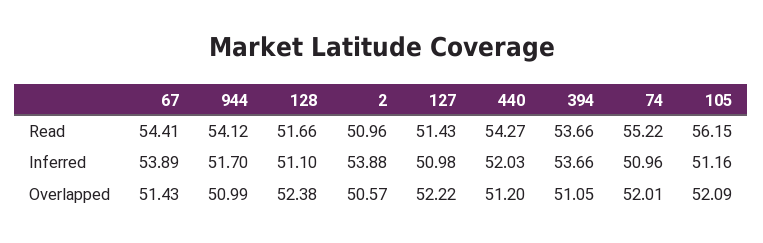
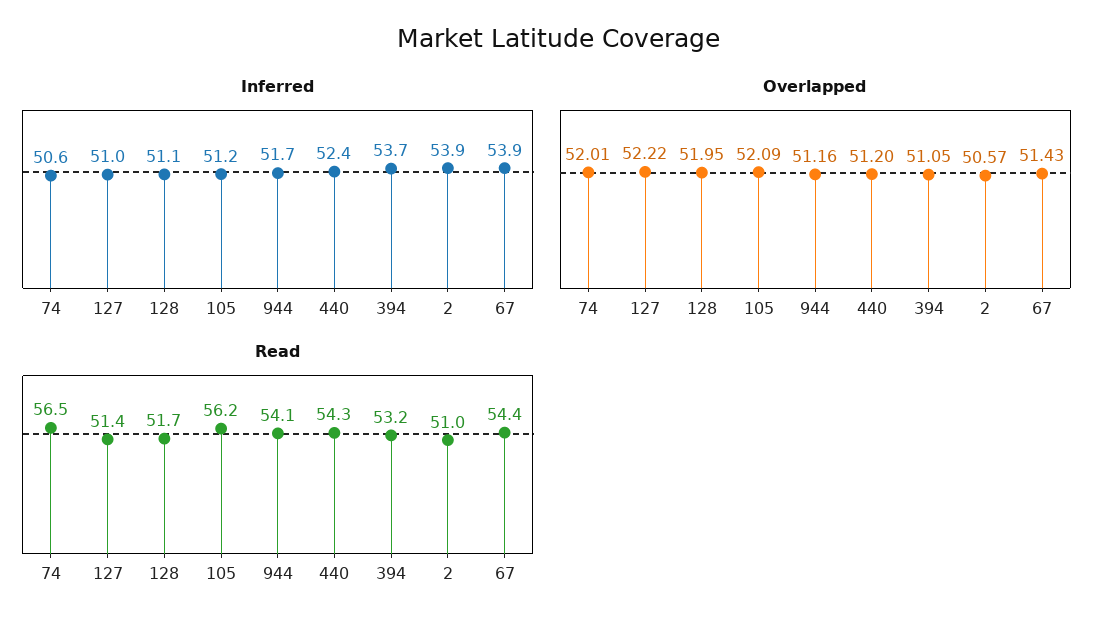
  {
    "Read": {
      "67": 54.41,
      "944": 54.12,
      "128": 51.66,
      "2": 50.96,
      "127": 51.43,
      "440": 54.27,
-     "394": 53.66,
+     "394": 53.2,
-     "74": 55.22,
+     "74": 56.5,
      "105": 56.15
    },
    "Inferred": {
      "67": 53.89,
      "944": 51.7,
      "128": 51.1,
      "2": 53.88,
      "127": 50.98,
-     "440": 52.03,
+     "440": 52.4,
      "394": 53.66,
-     "74": 50.96,
+     "74": 50.6,
      "105": 51.16
    },
    "Overlapped": {
      "67": 51.43,
-     "944": 50.99,
+     "944": 51.16,
-     "128": 52.38,
+     "128": 51.95,
      "2": 50.57,
      "127": 52.22,
      "440": 51.2,
      "394": 51.05,
      "74": 52.01,
      "105": 52.09
    }
  }

